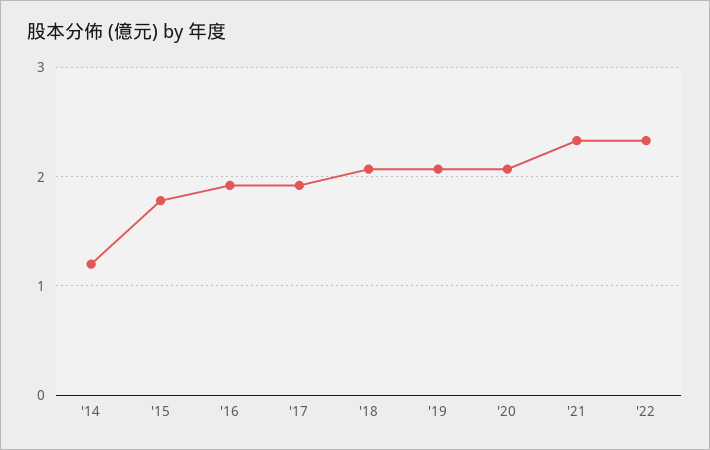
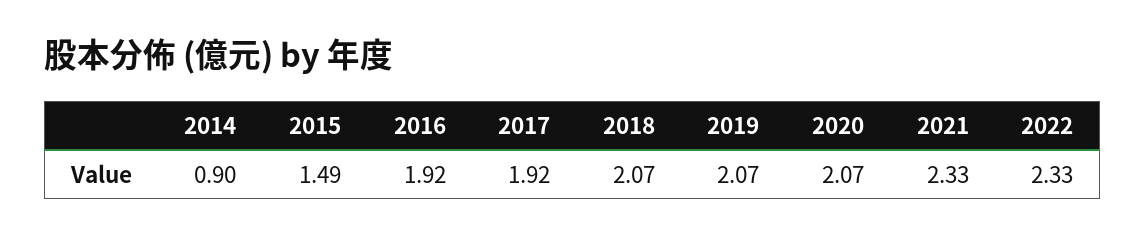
  {
-   "'14": 1.2,
+   "'14": 0.9,
-   "'15": 1.8,
+   "'15": 1.49,
    "'16": 1.92,
    "'17": 1.92,
    "'18": 2.07,
    "'19": 2.07,
    "'20": 2.07,
    "'21": 2.33,
    "'22": 2.33
  }

